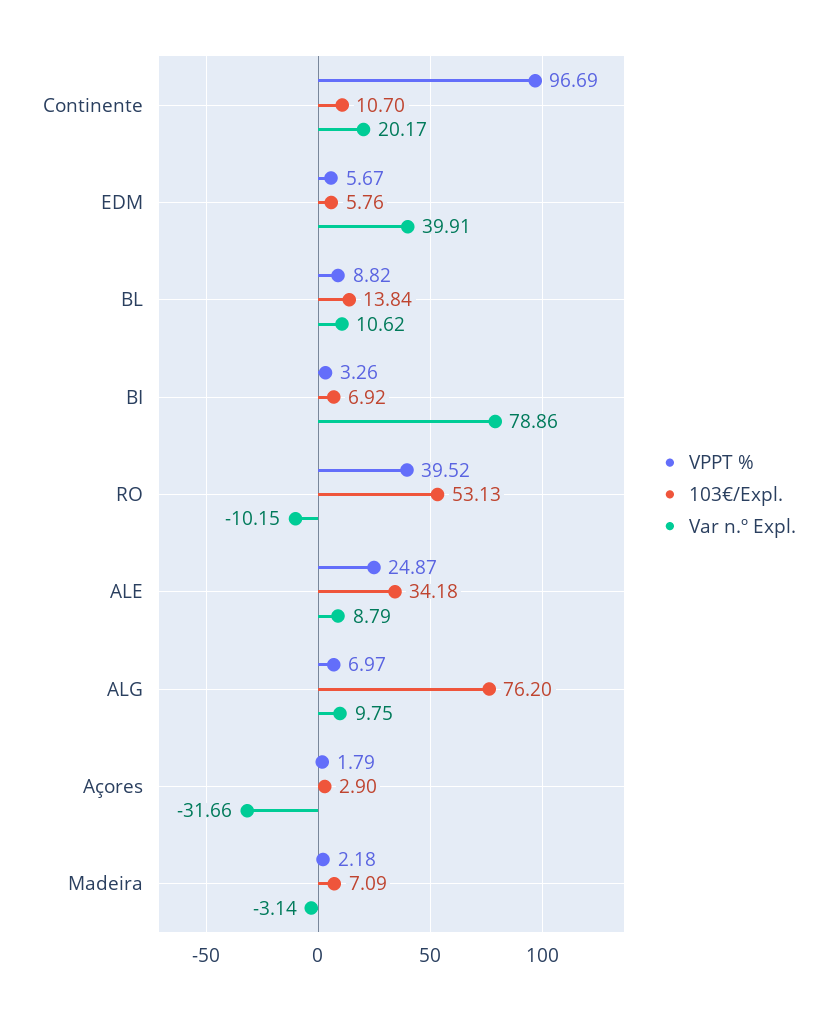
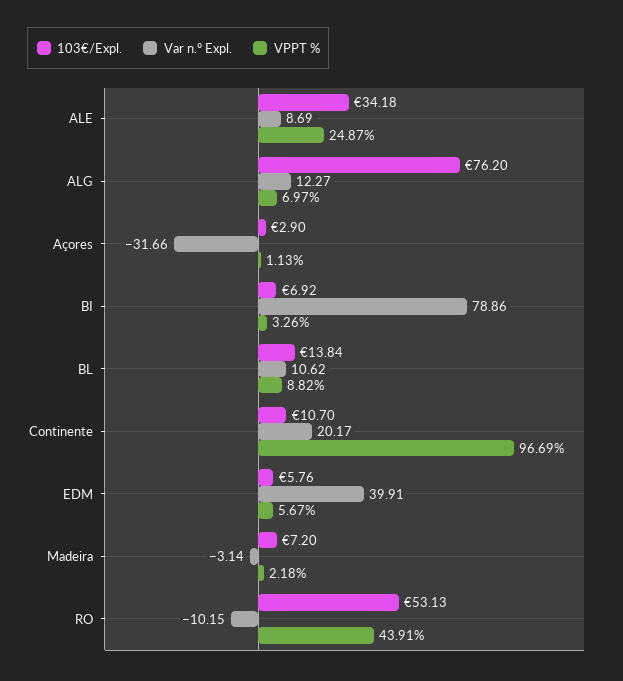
  {
    "VPPT %": {
      "Continente": 96.69,
      "EDM": 5.67,
      "BL": 8.82,
      "BI": 3.26,
-     "RO": 39.52,
+     "RO": 43.91,
      "ALE": 24.87,
      "ALG": 6.97,
-     "Açores": 1.79,
+     "Açores": 1.13,
      "Madeira": 2.18
    },
    "103€/Expl.": {
      "Continente": 10.7,
      "EDM": 5.76,
      "BL": 13.84,
      "BI": 6.92,
      "RO": 53.13,
      "ALE": 34.18,
      "ALG": 76.2,
      "Açores": 2.9,
-     "Madeira": 7.09
+     "Madeira": 7.2
    },
    "Var n.º Expl.": {
      "Continente": 20.17,
      "EDM": 39.91,
      "BL": 10.62,
      "BI": 78.86,
      "RO": -10.15,
-     "ALE": 8.79,
+     "ALE": 8.69,
-     "ALG": 9.75,
+     "ALG": 12.27,
      "Açores": -31.66,
      "Madeira": -3.14
    }
  }

